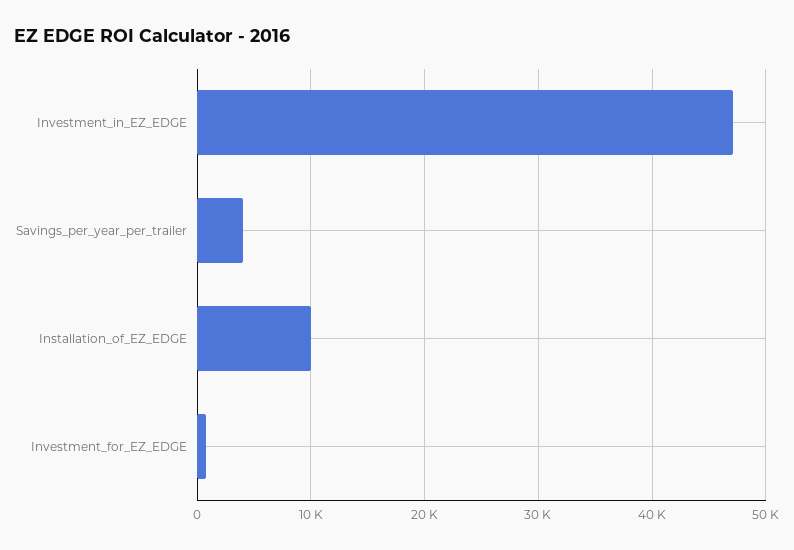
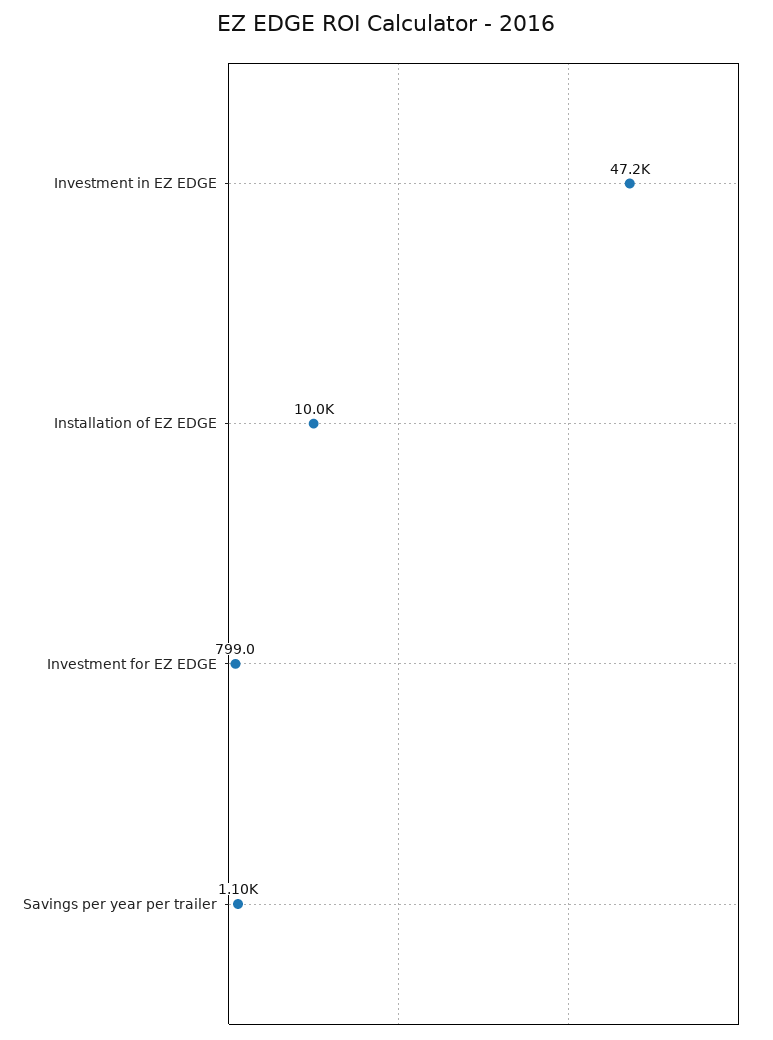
  {
    "Investment_in_EZ_EDGE": 47200,
-   "Savings_per_year_per_trailer": 4000,
+   "Savings_per_year_per_trailer": 1100,
    "Installation_of_EZ_EDGE": 10000,
    "Investment_for_EZ_EDGE": 799
  }

